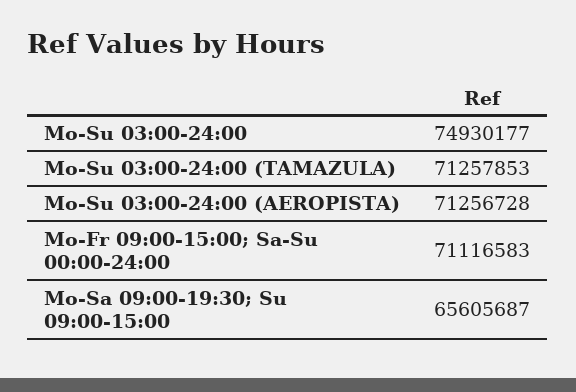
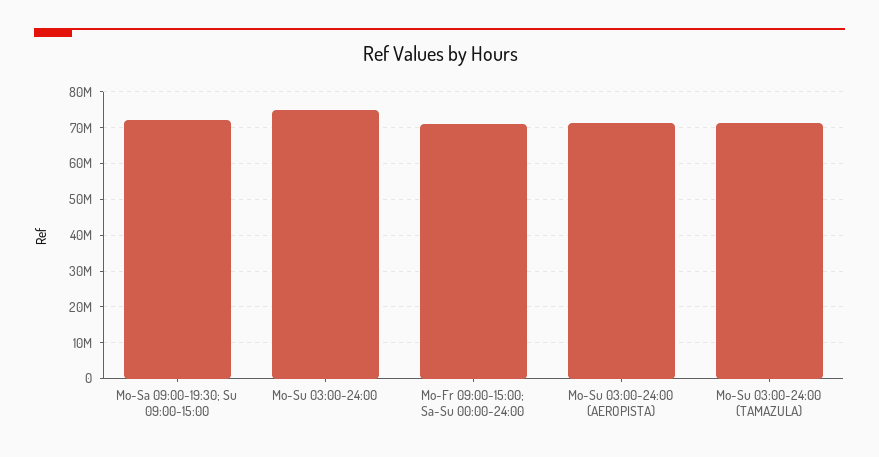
  {
    "Mo-Su 03:00-24:00": 74930177,
    "Mo-Su 03:00-24:00 (TAMAZULA)": 71257853,
    "Mo-Su 03:00-24:00 (AEROPISTA)": 71256728,
    "Mo-Fr 09:00-15:00; Sa-Su 00:00-24:00": 71116583,
-   "Mo-Sa 09:00-19:30; Su 09:00-15:00": 65605687
+   "Mo-Sa 09:00-19:30; Su 09:00-15:00": 72000000
  }

